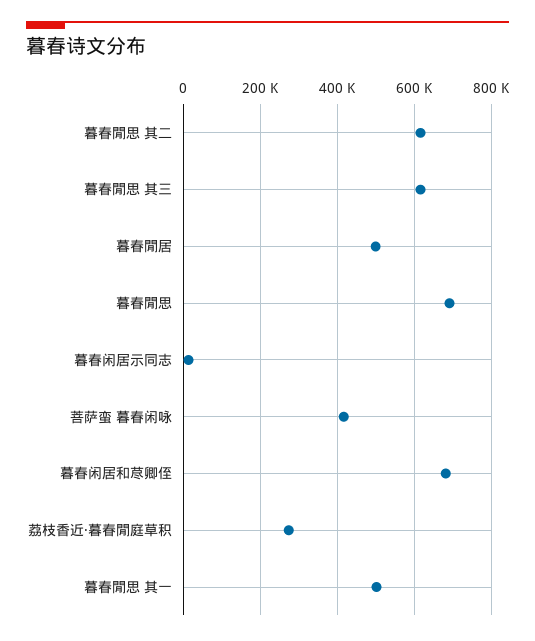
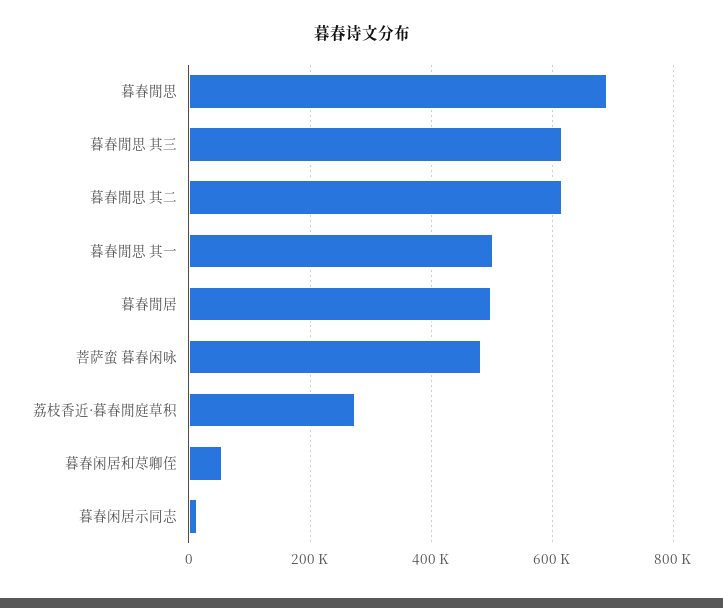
  {
    "暮春閒思 其二": 620000,
    "暮春閒思 其三": 620000,
    "暮春閒居": 500000,
    "暮春閒思": 700000,
    "暮春闲居示同志": 20000,
-   "菩萨蛮 暮春闲咏": 420000,
+   "菩萨蛮 暮春闲咏": 480000,
-   "暮春闲居和荩卿侄": 680000,
+   "暮春闲居和荩卿侄": 60000,
    "荔枝香近·暮春閒庭草积": 280000,
    "暮春閒思 其一": 500000
  }

